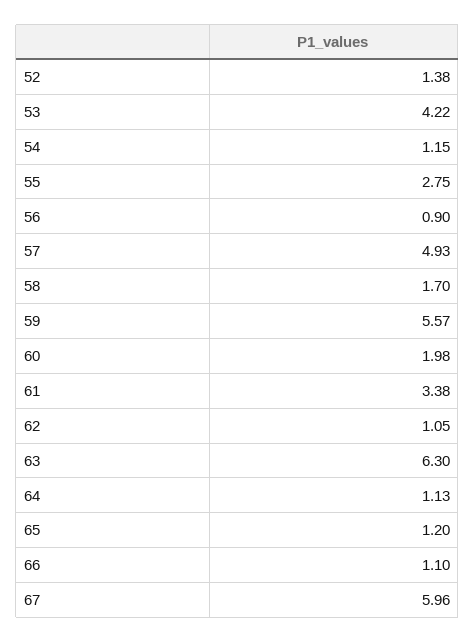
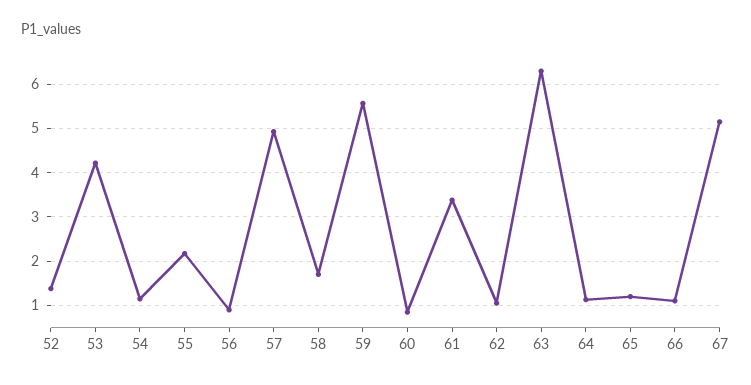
  {
    "52": 1.38,
    "53": 4.22,
    "54": 1.15,
-   "55": 2.75,
+   "55": 2.2,
    "56": 0.9,
    "57": 4.93,
    "58": 1.7,
    "59": 5.57,
-   "60": 1.98,
+   "60": 0.8,
    "61": 3.38,
    "62": 1.05,
    "63": 6.3,
    "64": 1.13,
    "65": 1.2,
    "66": 1.1,
-   "67": 5.96
+   "67": 5.2
  }

